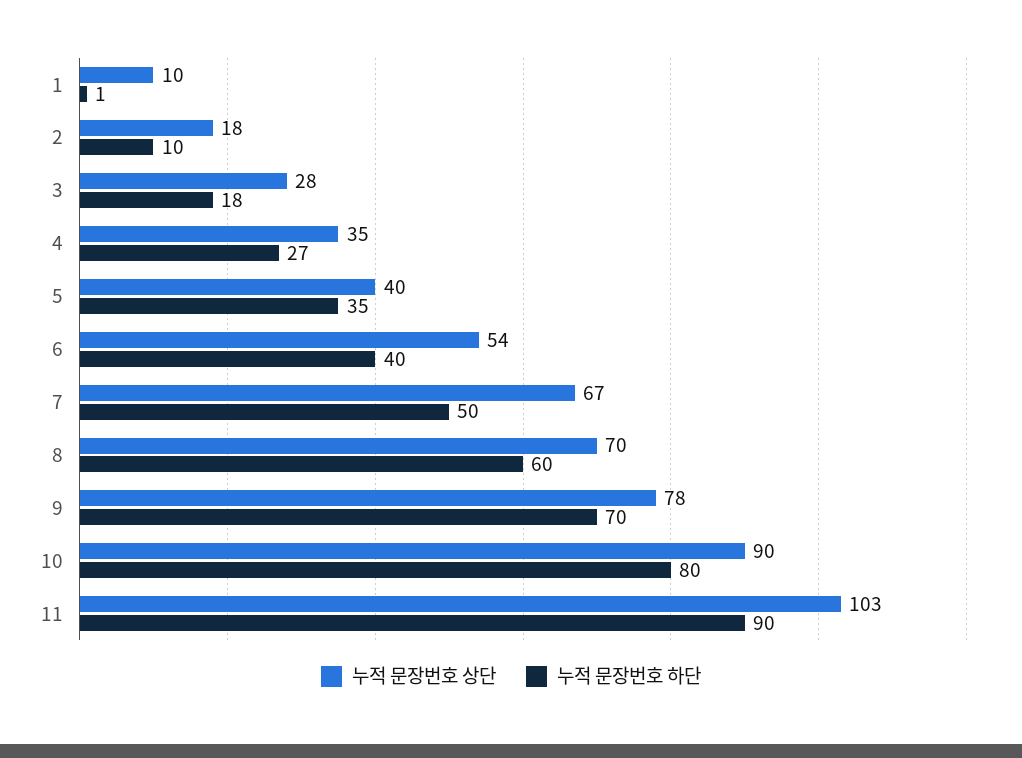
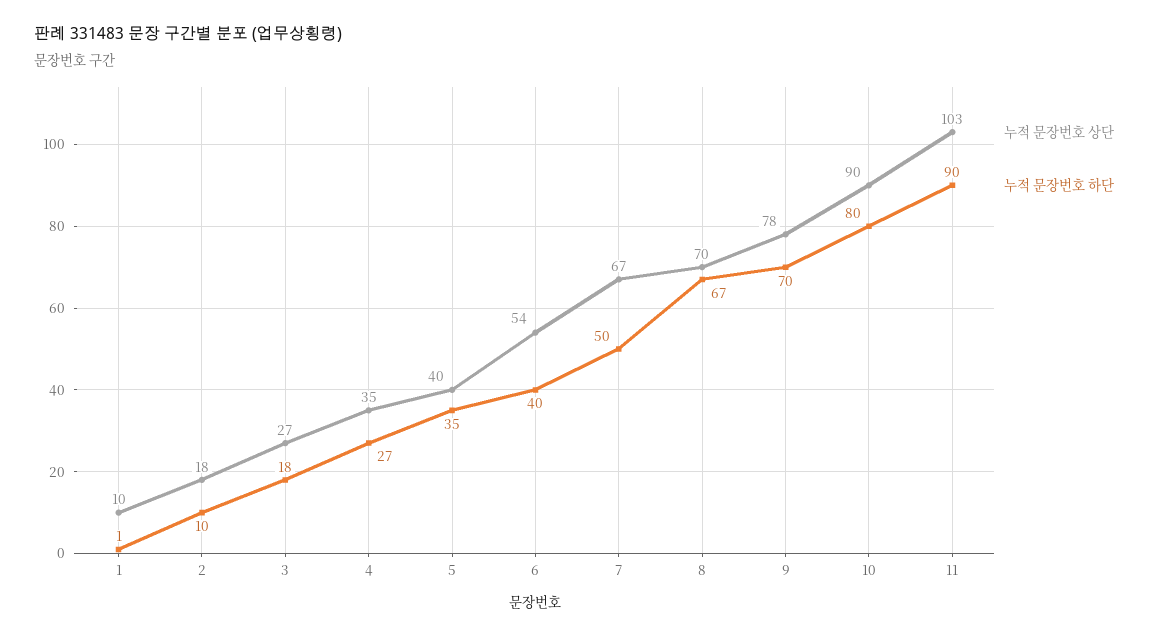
  {
    "누적 문장번호 상단": {
      "1": 10,
      "2": 18,
-     "3": 28,
+     "3": 27,
      "4": 35,
      "5": 40,
      "6": 54,
      "7": 67,
      "8": 70,
      "9": 78,
      "10": 90,
      "11": 103
    },
    "누적 문장번호 하단": {
      "1": 1,
      "2": 10,
      "3": 18,
      "4": 27,
      "5": 35,
      "6": 40,
      "7": 50,
-     "8": 60,
+     "8": 67,
      "9": 70,
      "10": 80,
      "11": 90
    }
  }

